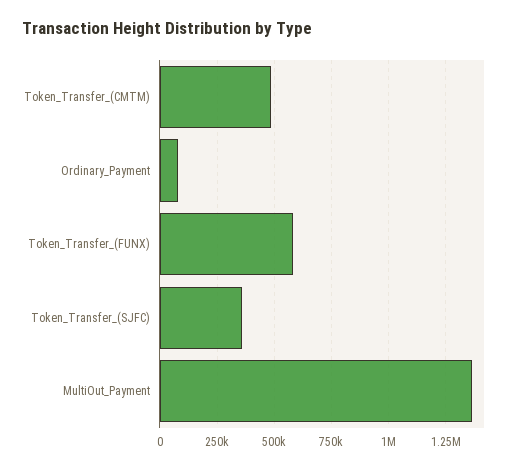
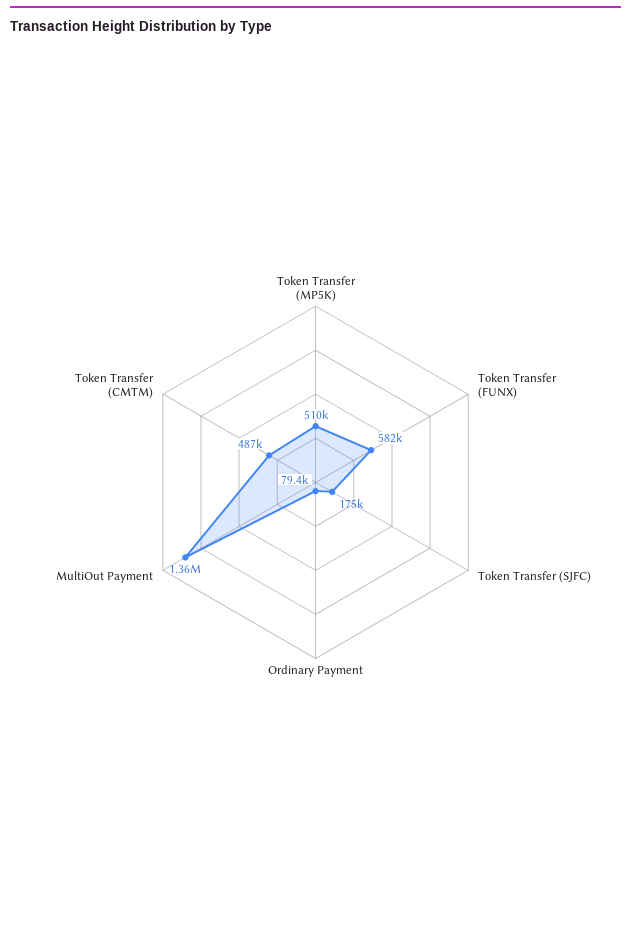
  {
    "Token_Transfer_(CMTM)": 487000,
    "Ordinary_Payment": 79400,
    "Token_Transfer_(FUNX)": 582000,
-   "Token_Transfer_(SJFC)": 350000,
+   "Token_Transfer_(SJFC)": 175000,
-   "MultiOut_Payment": 1360000
+   "MultiOut_Payment": 1360000,
+   "Token Transfer (MP5K)": 510000
  }

